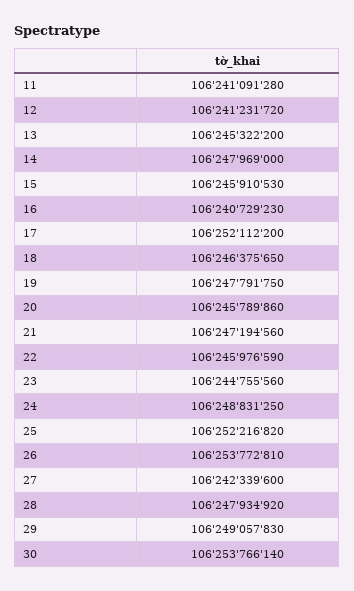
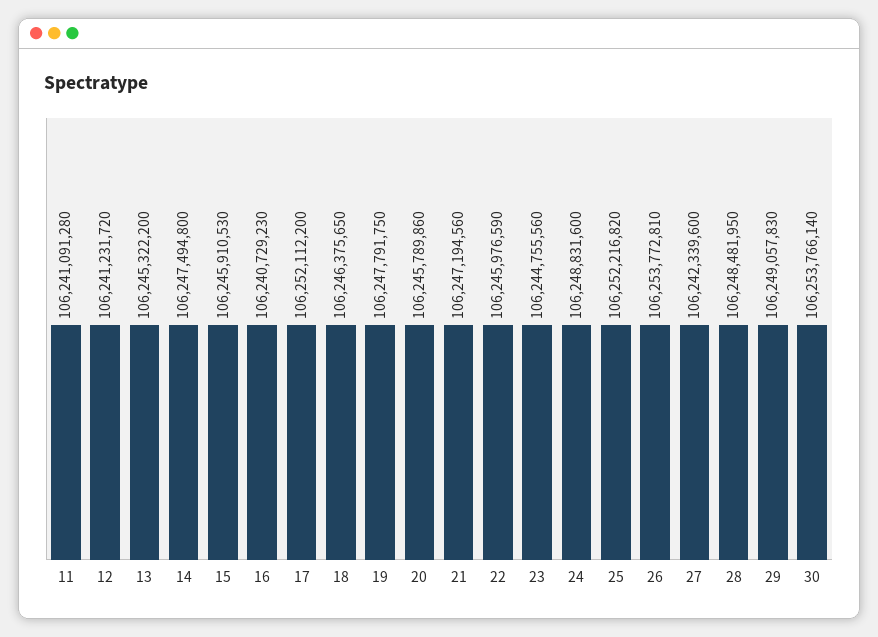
  {
    "11": 106241091280,
    "12": 106241231720,
    "13": 106245322200,
-   "14": 106247969000,
+   "14": 106247494800,
    "15": 106245910530,
    "16": 106240729230,
    "17": 106252112200,
    "18": 106246375650,
    "19": 106247791750,
    "20": 106245789860,
    "21": 106247194560,
    "22": 106245976590,
    "23": 106244755560,
-   "24": 106248831250,
+   "24": 106248831600,
    "25": 106252216820,
    "26": 106253772810,
    "27": 106242339600,
-   "28": 106247934920,
+   "28": 106248481950,
    "29": 106249057830,
    "30": 106253766140
  }

